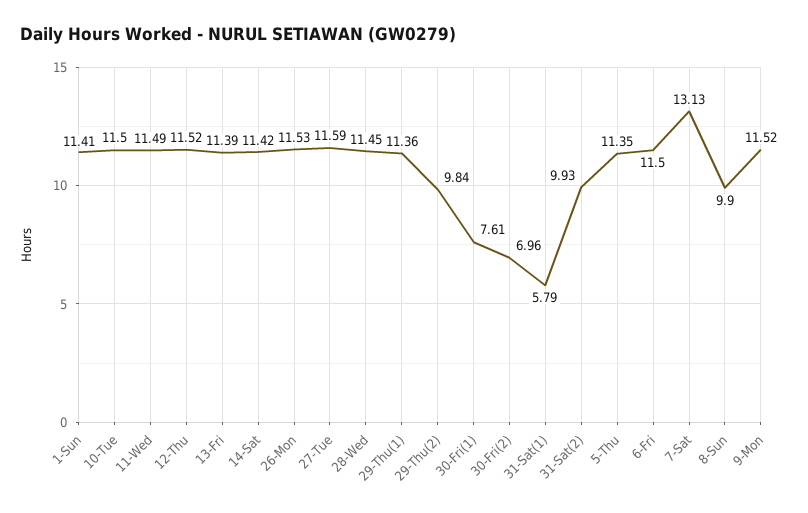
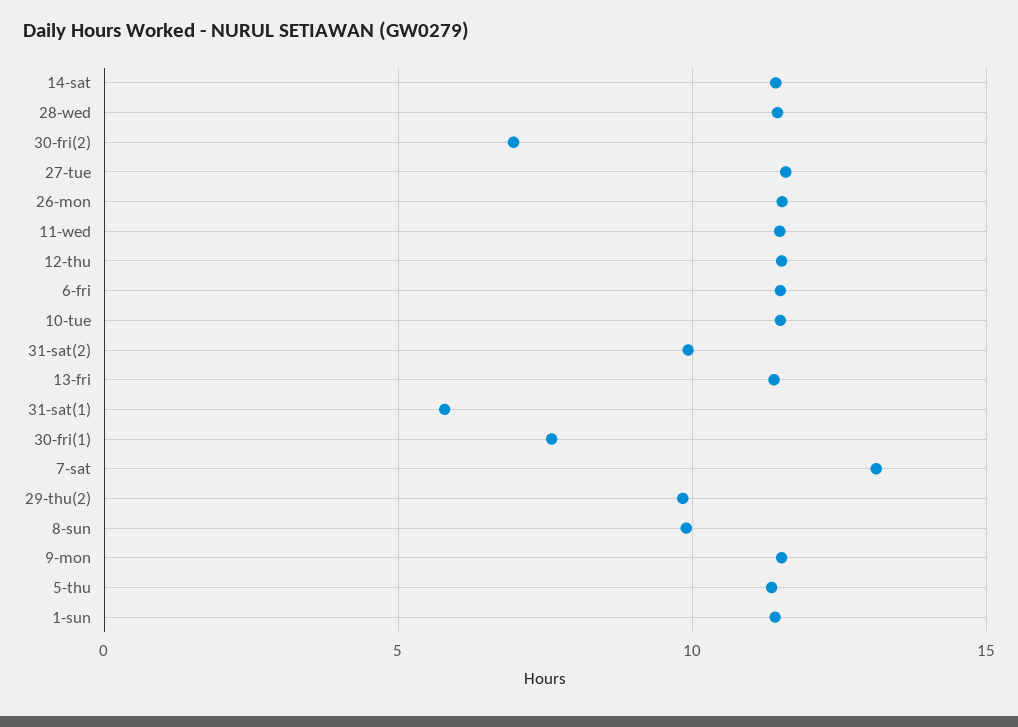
  {
    "1-Sun": 11.41,
    "10-Tue": 11.5,
    "11-Wed": 11.49,
    "12-Thu": 11.52,
    "13-Fri": 11.39,
    "14-Sat": 11.42,
    "26-Mon": 11.53,
    "27-Tue": 11.59,
    "28-Wed": 11.45,
-   "29-Thu(1)": 11.36,
    "29-Thu(2)": 9.84,
    "30-Fri(1)": 7.61,
    "30-Fri(2)": 6.96,
    "31-Sat(1)": 5.79,
    "31-Sat(2)": 9.93,
    "5-Thu": 11.35,
    "6-Fri": 11.5,
    "7-Sat": 13.13,
    "8-Sun": 9.9,
    "9-Mon": 11.52
  }

